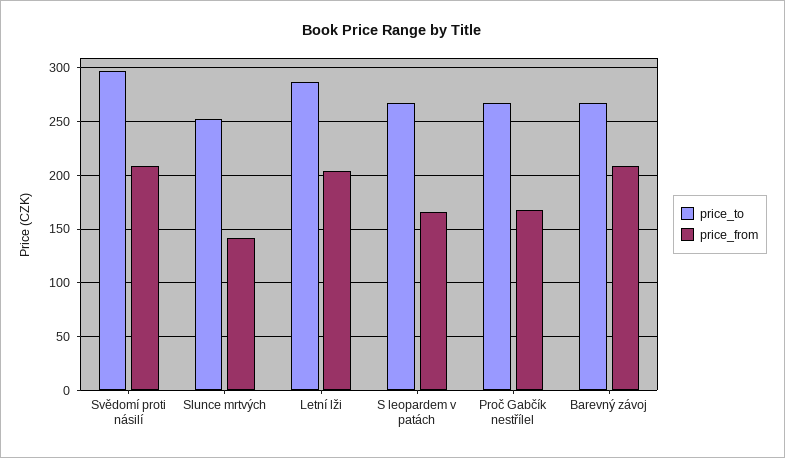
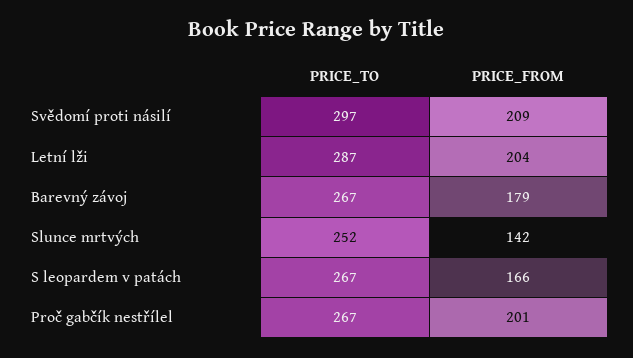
  {
    "price_to": {
      "Svědomí proti násilí": 297,
      "Slunce mrtvých": 252,
      "Letní lži": 287,
      "S leopardem v patách": 267,
      "Proč Gabčík nestřílel": 267,
      "Barevný závoj": 267
    },
    "price_from": {
      "Svědomí proti násilí": 209,
      "Slunce mrtvých": 142,
      "Letní lži": 204,
      "S leopardem v patách": 166,
-     "Proč Gabčík nestřílel": 170,
+     "Proč Gabčík nestřílel": 201,
-     "Barevný závoj": 210
+     "Barevný závoj": 179
    }
  }

